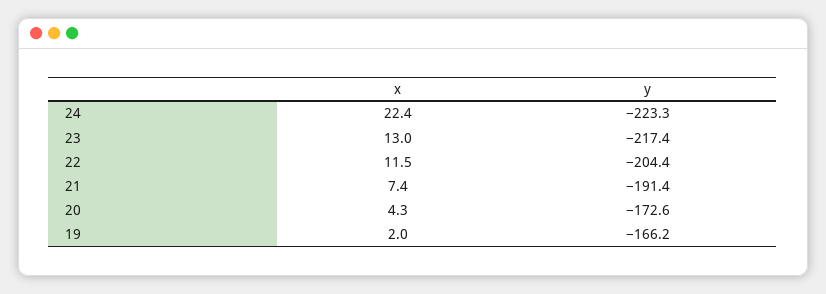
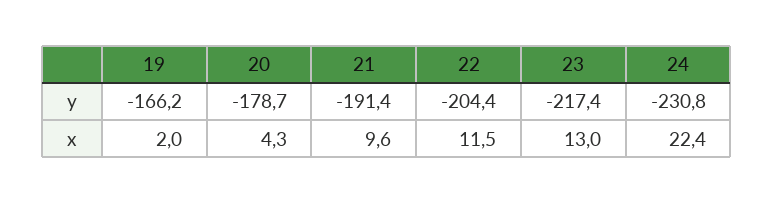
  {
    "x": {
      "24": 22.4,
      "23": 13,
      "22": 11.5,
-     "21": 7.4,
+     "21": 9.6,
      "20": 4.3,
      "19": 2
    },
    "y": {
-     "24": -223.3,
+     "24": -230.8,
      "23": -217.4,
      "22": -204.4,
      "21": -191.4,
-     "20": -172.6,
+     "20": -178.7,
      "19": -166.2
    }
  }

